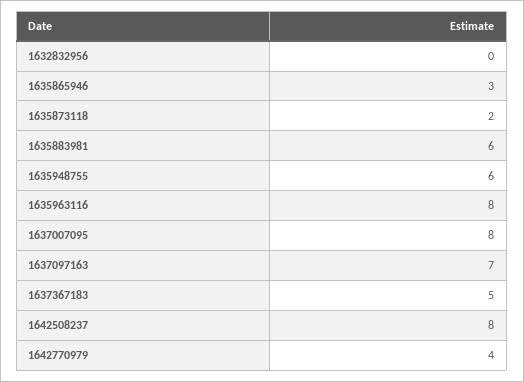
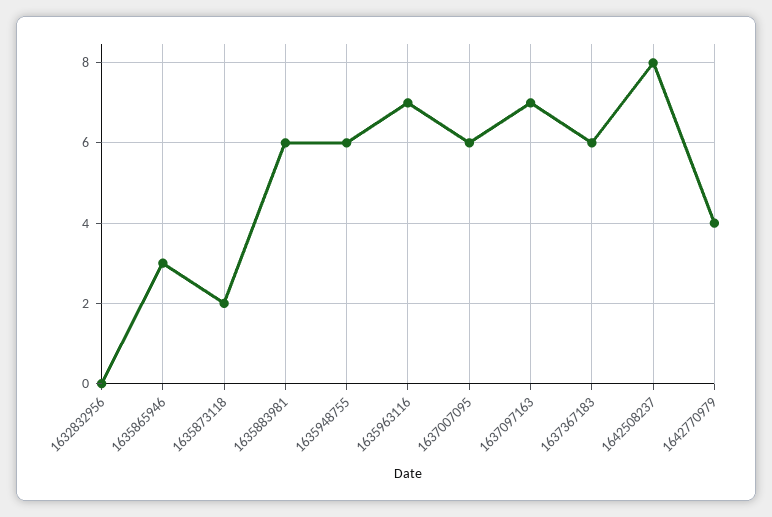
  {
    "1632832956": 0,
    "1635865946": 3,
    "1635873118": 2,
    "1635883981": 6,
    "1635948755": 6,
-   "1635963116": 8,
+   "1635963116": 7,
-   "1637007095": 8,
+   "1637007095": 6,
    "1637097163": 7,
-   "1637367183": 5,
+   "1637367183": 6,
    "1642508237": 8,
    "1642770979": 4
  }

